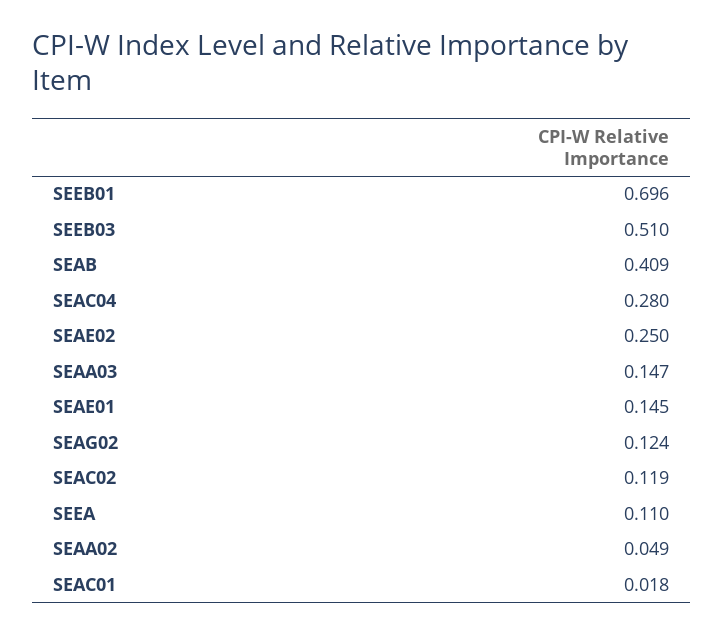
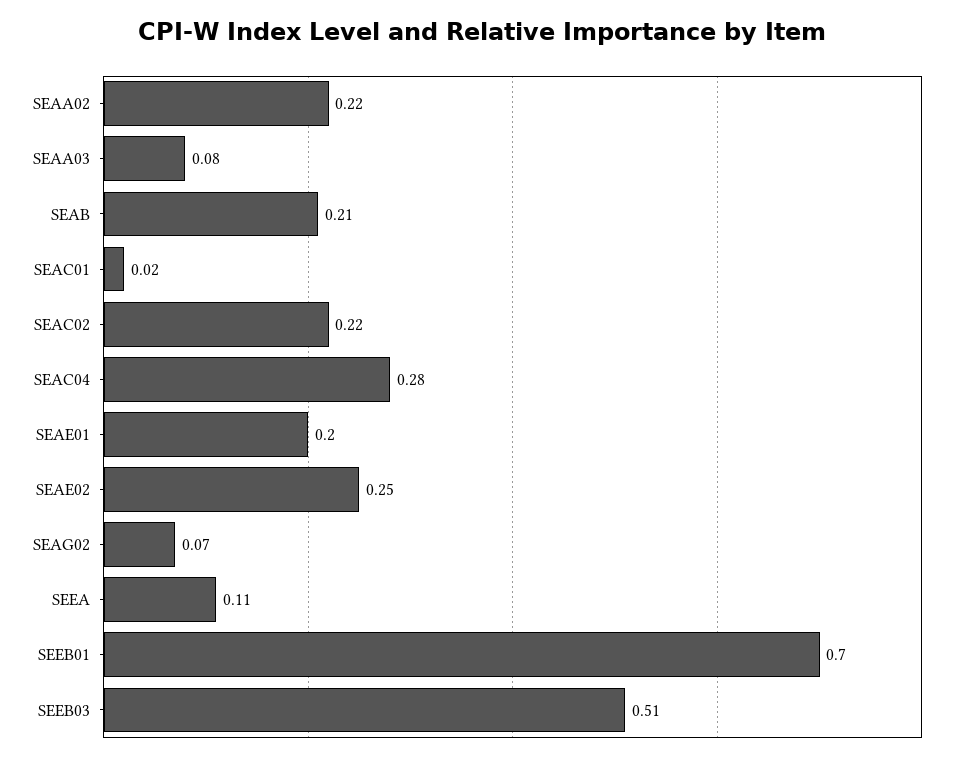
  {
    "SEEB01": 0.696,
    "SEEB03": 0.51,
-   "SEAB": 0.409,
+   "SEAB": 0.21,
    "SEAC04": 0.28,
    "SEAE02": 0.25,
-   "SEAA03": 0.147,
+   "SEAA03": 0.08,
-   "SEAE01": 0.145,
+   "SEAE01": 0.2,
-   "SEAG02": 0.124,
+   "SEAG02": 0.07,
-   "SEAC02": 0.119,
+   "SEAC02": 0.22,
    "SEEA": 0.11,
-   "SEAA02": 0.049,
+   "SEAA02": 0.22,
    "SEAC01": 0.018
  }

